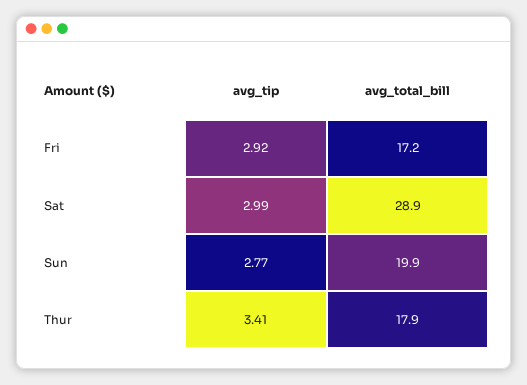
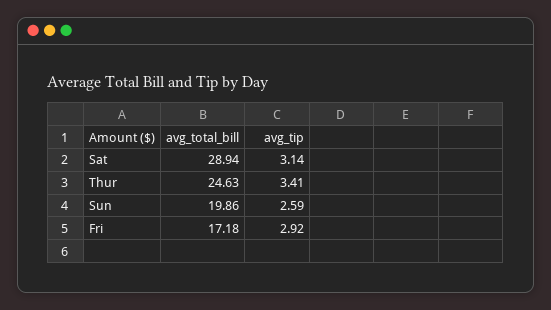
  {
    "avg_tip": {
      "Fri": 2.92,
-     "Sat": 2.99,
+     "Sat": 3.14,
-     "Sun": 2.77,
+     "Sun": 2.59,
      "Thur": 3.41
    },
    "avg_total_bill": {
      "Fri": 17.18,
      "Sat": 28.94,
      "Sun": 19.86,
-     "Thur": 17.9
+     "Thur": 24.63
    }
  }

